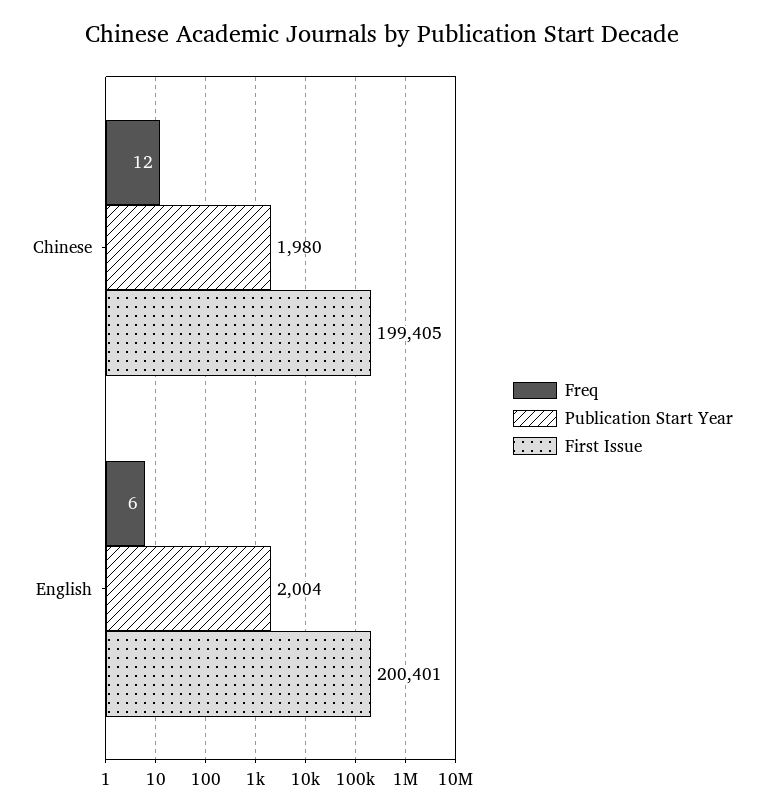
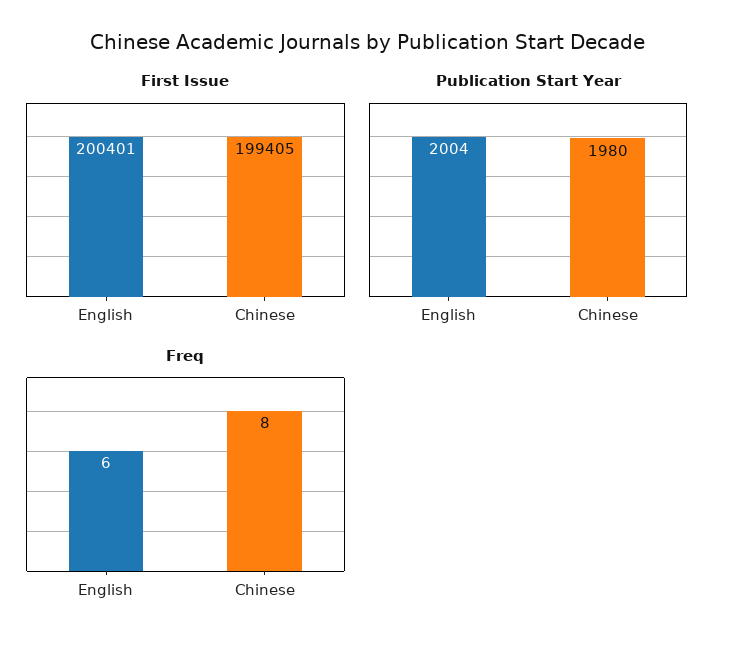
  {
    "Freq": {
-     "Chinese": 12,
+     "Chinese": 8,
      "English": 6
    },
    "Publication Start Year": {
      "Chinese": 1980,
      "English": 2004
    },
    "First Issue": {
      "Chinese": 199405,
      "English": 200401
    }
  }

